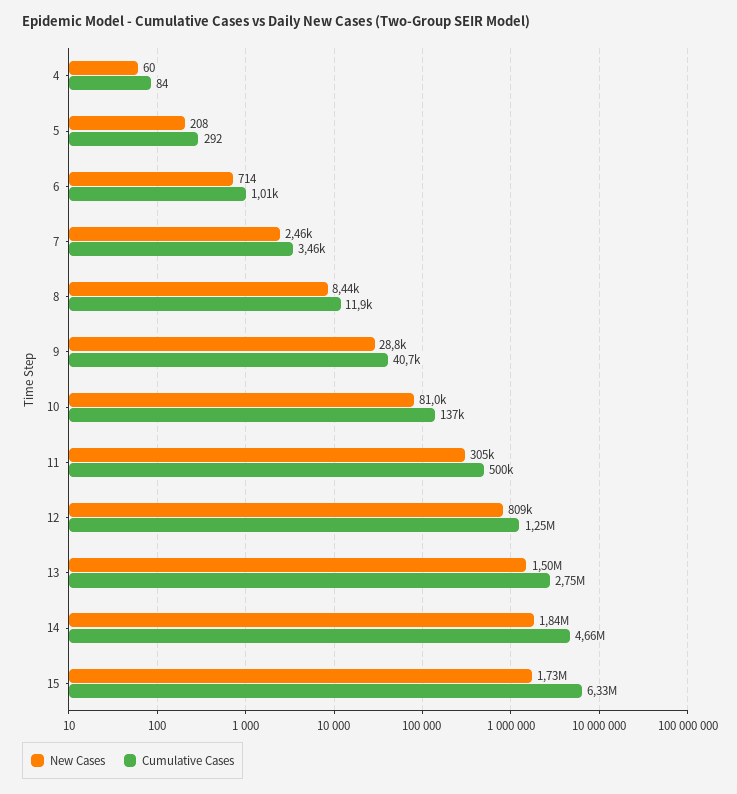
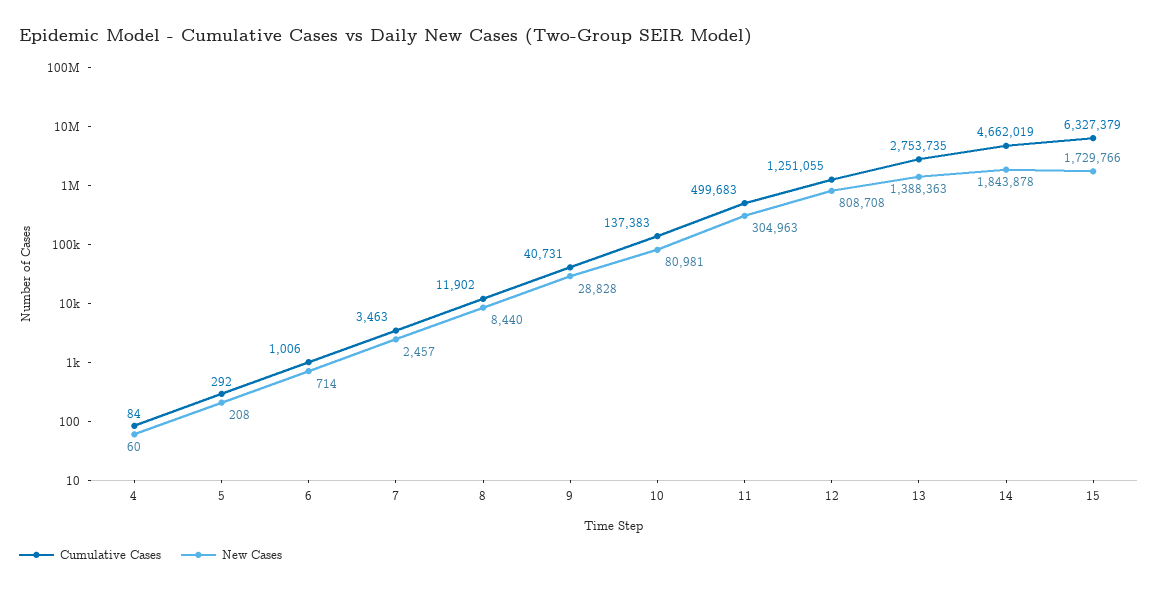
  {
    "New Cases": {
      "4": 60,
      "5": 208,
      "6": 714,
      "7": 2457,
      "8": 8440,
      "9": 28828,
      "10": 80981,
      "11": 304963,
      "12": 808708,
-     "13": 1500000,
+     "13": 1388363,
      "14": 1843878,
      "15": 1729766
    },
    "Cumulative Cases": {
      "4": 84,
      "5": 292,
      "6": 1006,
      "7": 3463,
      "8": 11902,
      "9": 40731,
      "10": 137383,
      "11": 499683,
      "12": 1251055,
      "13": 2753735,
      "14": 4662019,
      "15": 6327379
    }
  }

